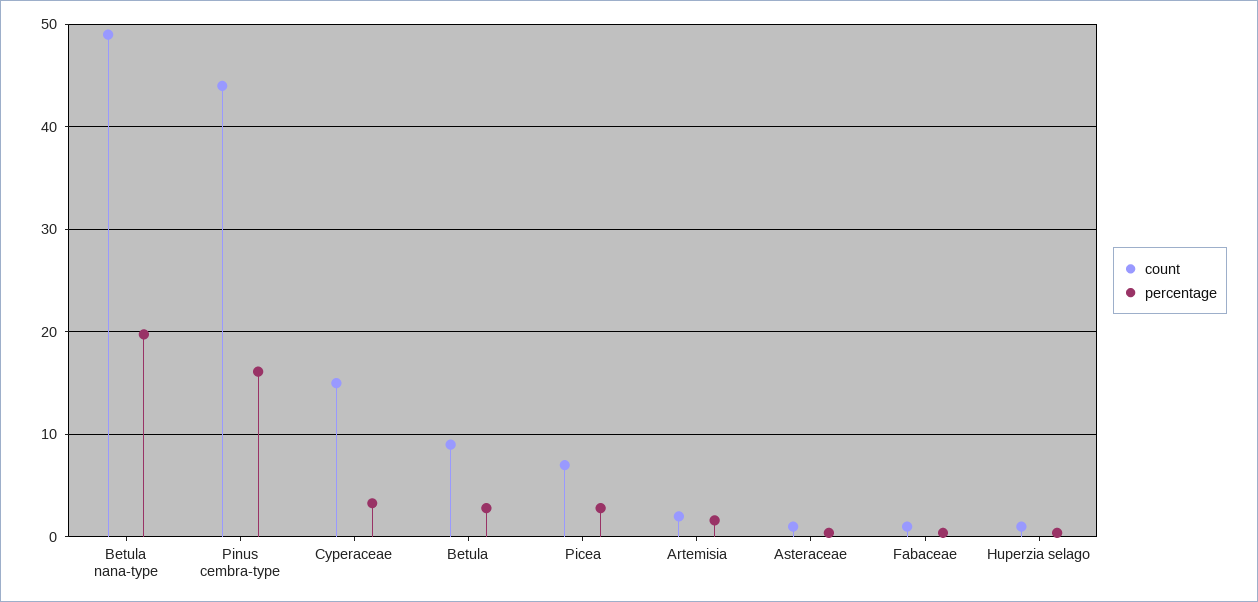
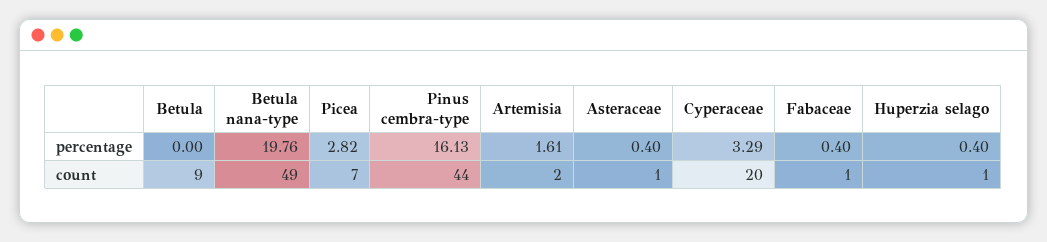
  {
    "count": {
      "Betula nana-type": 49,
      "Pinus cembra-type": 44,
-     "Cyperaceae": 15,
+     "Cyperaceae": 20,
      "Betula": 9,
      "Picea": 7,
      "Artemisia": 2,
      "Asteraceae": 1,
      "Fabaceae": 1,
      "Huperzia selago": 1
    },
    "percentage": {
      "Betula nana-type": 19.76,
      "Pinus cembra-type": 16.13,
      "Cyperaceae": 3.29,
-     "Betula": 3,
+     "Betula": 0,
      "Picea": 2.82,
      "Artemisia": 1.61,
      "Asteraceae": 0.4,
      "Fabaceae": 0.4,
      "Huperzia selago": 0.4
    }
  }

